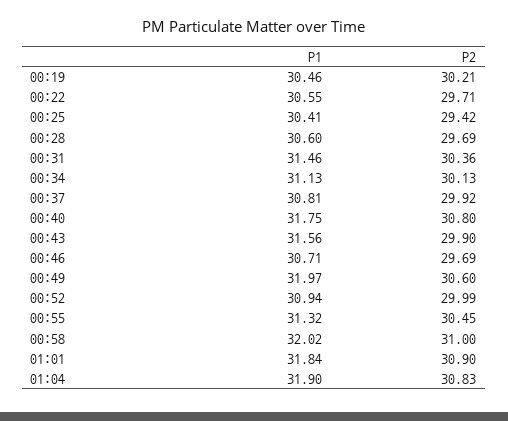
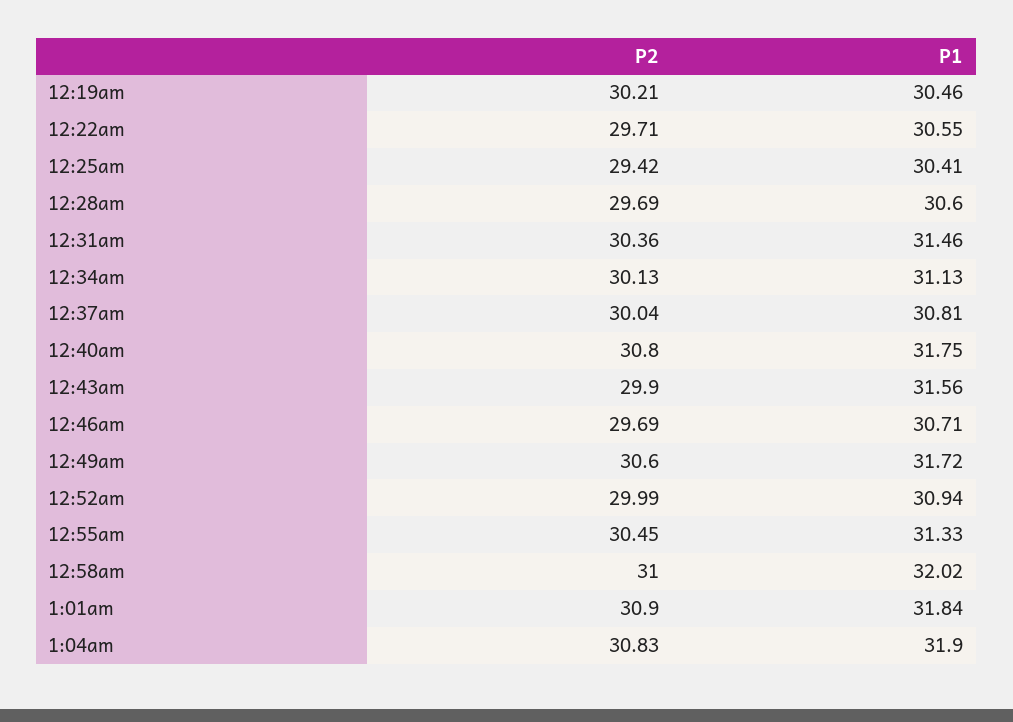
  {
    "P1": {
      "00:19": 30.46,
      "00:22": 30.55,
      "00:25": 30.41,
      "00:28": 30.6,
      "00:31": 31.46,
      "00:34": 31.13,
      "00:37": 30.81,
      "00:40": 31.75,
      "00:43": 31.56,
      "00:46": 30.71,
-     "00:49": 31.97,
+     "00:49": 31.72,
      "00:52": 30.94,
-     "00:55": 31.32,
+     "00:55": 31.33,
      "00:58": 32.02,
      "01:01": 31.84,
      "01:04": 31.9
    },
    "P2": {
      "00:19": 30.21,
      "00:22": 29.71,
      "00:25": 29.42,
      "00:28": 29.69,
      "00:31": 30.36,
      "00:34": 30.13,
-     "00:37": 29.92,
+     "00:37": 30.04,
      "00:40": 30.8,
      "00:43": 29.9,
      "00:46": 29.69,
      "00:49": 30.6,
      "00:52": 29.99,
      "00:55": 30.45,
      "00:58": 31,
      "01:01": 30.9,
      "01:04": 30.83
    }
  }

